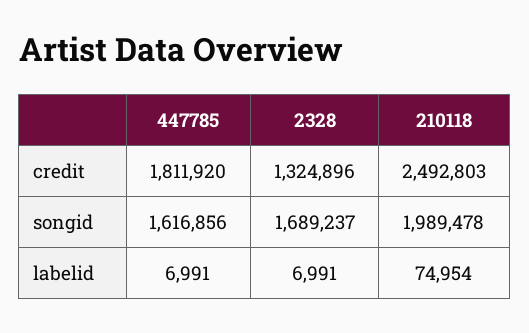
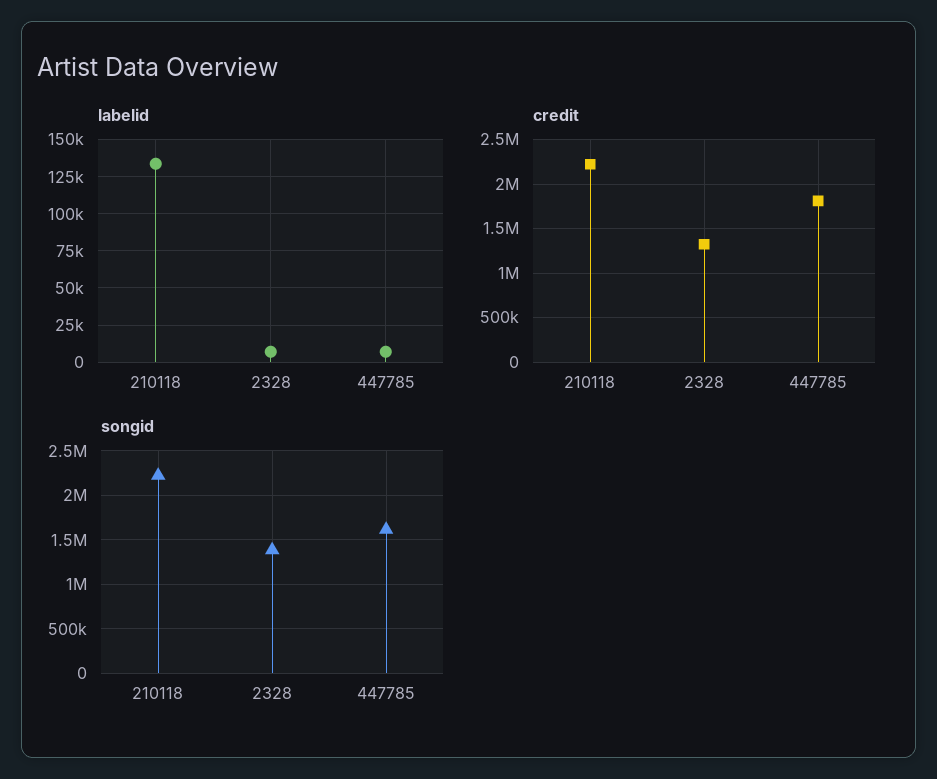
  {
    "credit": {
      "447785": 1811920,
      "2328": 1324896,
-     "210118": 2492803
+     "210118": 2200000
    },
    "songid": {
      "447785": 1616856,
-     "2328": 1689237,
+     "2328": 1400000,
-     "210118": 1989478
+     "210118": 2200000
    },
    "labelid": {
      "447785": 6991,
      "2328": 6991,
-     "210118": 74954
+     "210118": 135000
    }
  }

